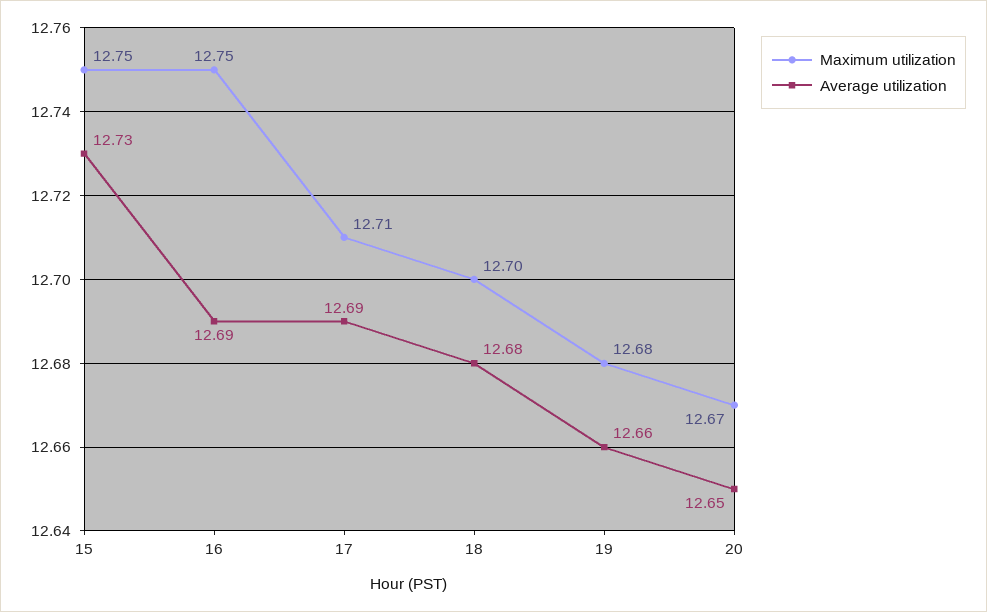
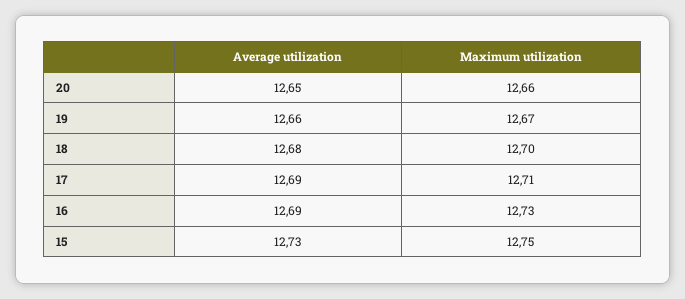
  {
    "Maximum utilization": {
      "15": 12.75,
-     "16": 12.75,
+     "16": 12.73,
      "17": 12.71,
      "18": 12.7,
-     "19": 12.68,
+     "19": 12.67,
-     "20": 12.67
+     "20": 12.66
    },
    "Average utilization": {
      "15": 12.73,
      "16": 12.69,
      "17": 12.69,
      "18": 12.68,
      "19": 12.66,
      "20": 12.65
    }
  }

